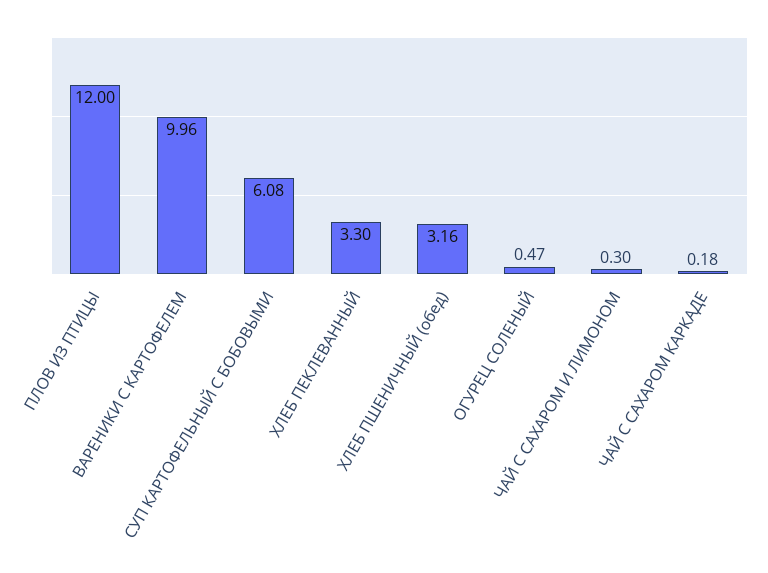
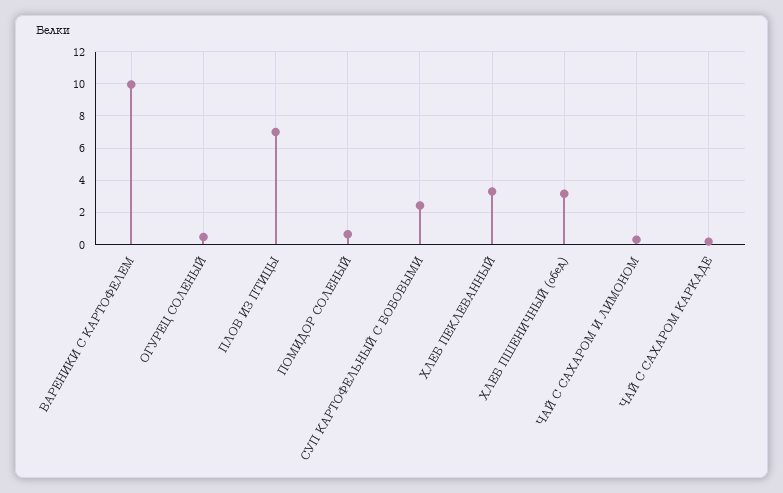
  {
-   "ПЛОВ ИЗ ПТИЦЫ": 12,
+   "ПЛОВ ИЗ ПТИЦЫ": 7,
    "ВАРЕНИКИ С КАРТОФЕЛЕМ": 9.96,
-   "СУП КАРТОФЕЛЬНЫЙ С БОБОВЫМИ": 6.08,
+   "СУП КАРТОФЕЛЬНЫЙ С БОБОВЫМИ": 2.5,
    "ХЛЕБ ПЕКЛЕВАННЫЙ": 3.3,
    "ХЛЕБ ПШЕНИЧНЫЙ (обед)": 3.16,
    "ОГУРЕЦ СОЛЕНЫЙ": 0.47,
    "ЧАЙ С САХАРОМ И ЛИМОНОМ": 0.3,
-   "ЧАЙ С САХАРОМ КАРКАДЕ": 0.18
+   "ЧАЙ С САХАРОМ КАРКАДЕ": 0.18,
+   "ПОМИДОР СОЛЕНЫЙ": 0.5
  }

